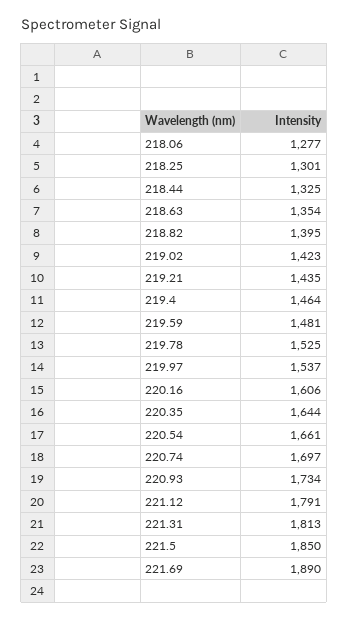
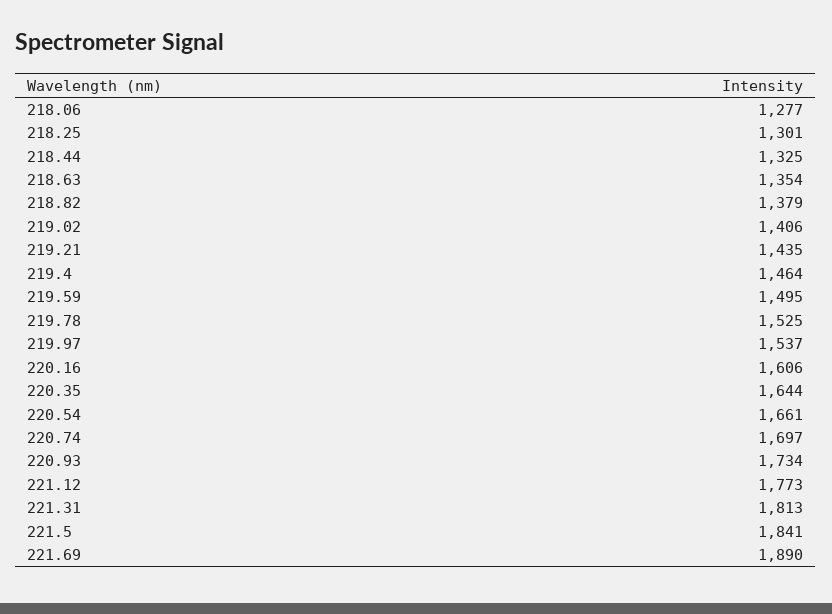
  {
    "218.06": 1277,
    "218.25": 1301,
    "218.44": 1325,
    "218.63": 1354,
-   "218.82": 1395,
+   "218.82": 1379,
-   "219.02": 1423,
+   "219.02": 1406,
    "219.21": 1435,
    "219.4": 1464,
-   "219.59": 1481,
+   "219.59": 1495,
    "219.78": 1525,
    "219.97": 1537,
    "220.16": 1606,
    "220.35": 1644,
    "220.54": 1661,
    "220.74": 1697,
    "220.93": 1734,
-   "221.12": 1791,
+   "221.12": 1773,
    "221.31": 1813,
-   "221.5": 1850,
+   "221.5": 1841,
    "221.69": 1890
  }

